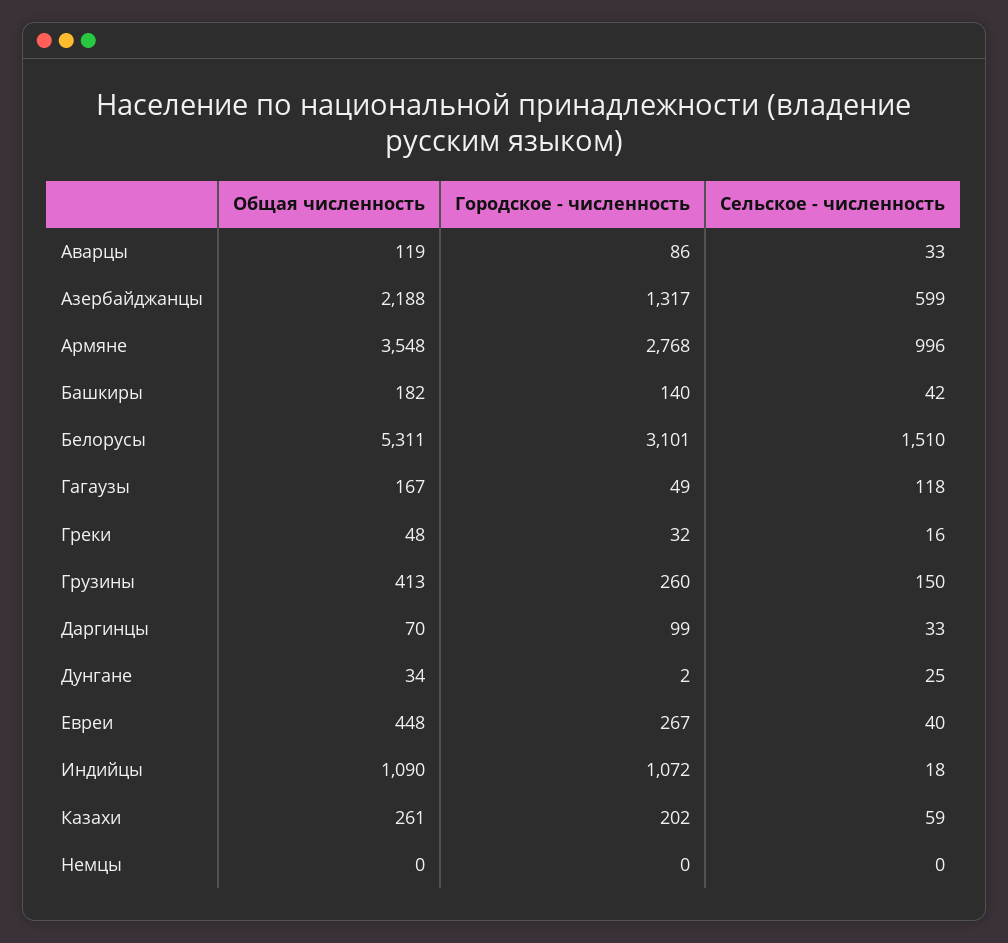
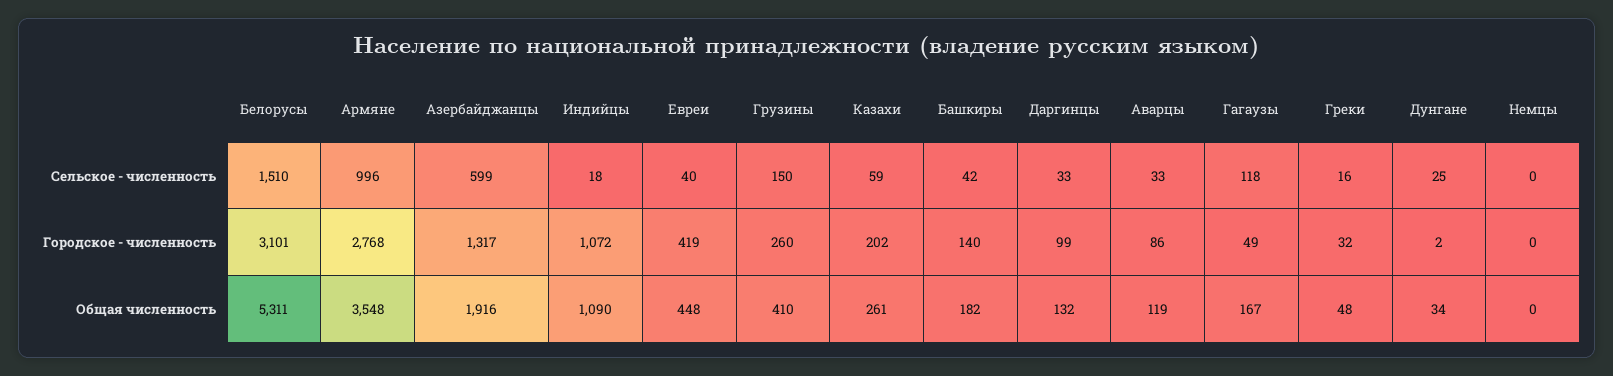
  {
    "Общая численность": {
      "Аварцы": 119,
-     "Азербайджанцы": 2188,
+     "Азербайджанцы": 1916,
      "Армяне": 3548,
      "Башкиры": 182,
      "Белорусы": 5311,
      "Гагаузы": 167,
      "Греки": 48,
-     "Грузины": 413,
+     "Грузины": 410,
-     "Даргинцы": 70,
+     "Даргинцы": 132,
      "Дунгане": 34,
      "Евреи": 448,
      "Индийцы": 1090,
      "Казахи": 261,
      "Немцы": 0
    },
    "Городское - численность": {
      "Аварцы": 86,
      "Азербайджанцы": 1317,
      "Армяне": 2768,
      "Башкиры": 140,
      "Белорусы": 3101,
      "Гагаузы": 49,
      "Греки": 32,
      "Грузины": 260,
      "Даргинцы": 99,
      "Дунгане": 2,
-     "Евреи": 267,
+     "Евреи": 419,
      "Индийцы": 1072,
      "Казахи": 202,
      "Немцы": 0
    },
    "Сельское - численность": {
      "Аварцы": 33,
      "Азербайджанцы": 599,
      "Армяне": 996,
      "Башкиры": 42,
      "Белорусы": 1510,
      "Гагаузы": 118,
      "Греки": 16,
      "Грузины": 150,
      "Даргинцы": 33,
      "Дунгане": 25,
      "Евреи": 40,
      "Индийцы": 18,
      "Казахи": 59,
      "Немцы": 0
    }
  }

